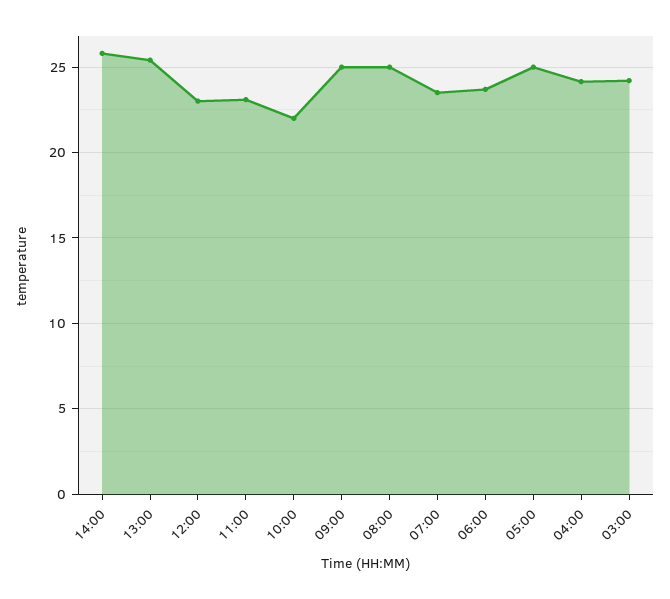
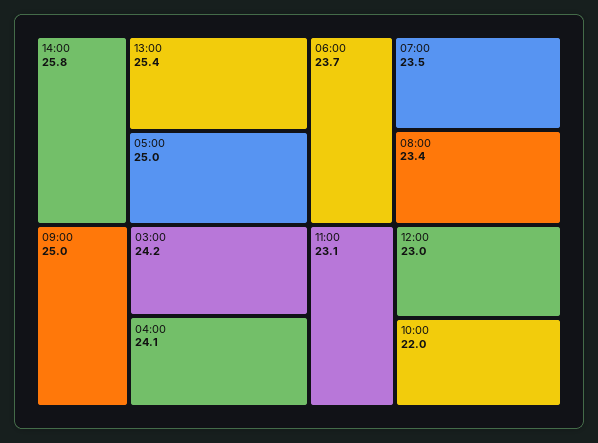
  {
    "14:00": 25.8,
    "13:00": 25.4,
    "12:00": 23,
    "11:00": 23.1,
    "10:00": 22,
    "09:00": 25,
-   "08:00": 25,
+   "08:00": 23.4,
    "07:00": 23.5,
    "06:00": 23.7,
    "05:00": 25,
    "04:00": 24.1,
    "03:00": 24.2
  }

